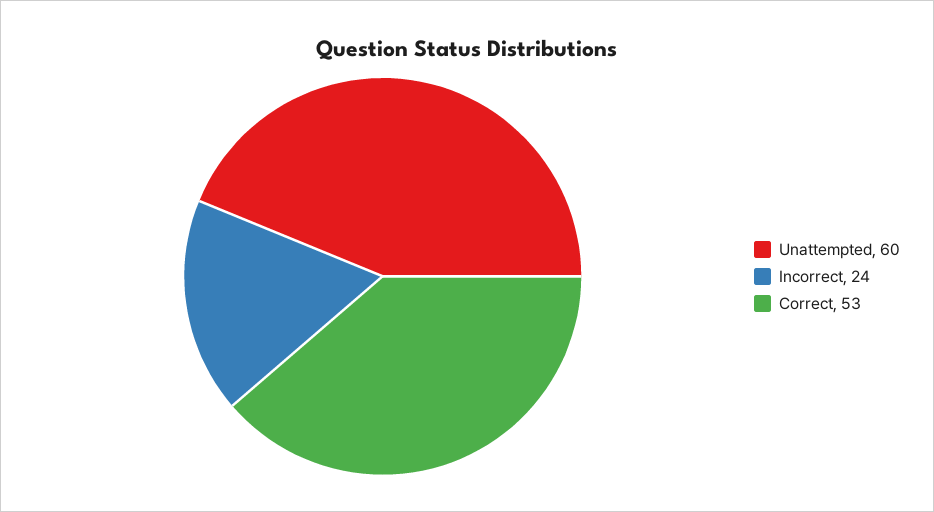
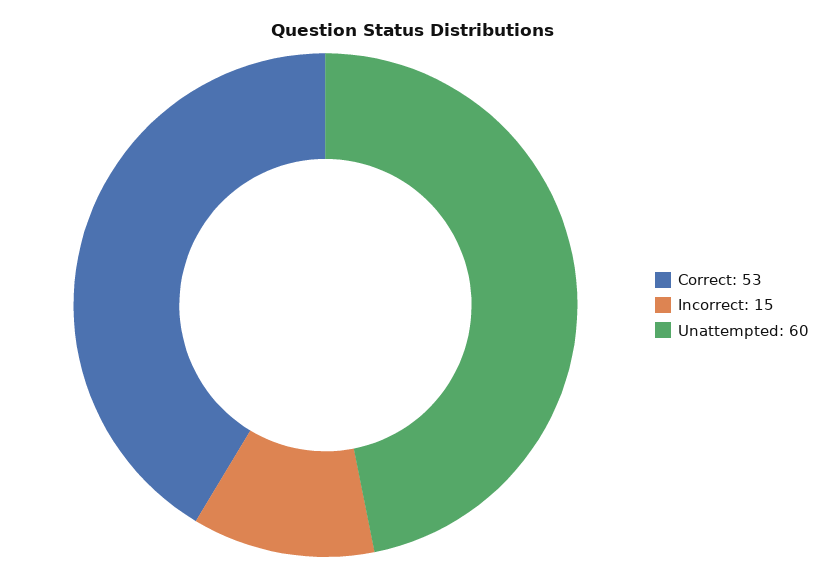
  {
    "Unattempted": 60,
-   "Incorrect": 24,
+   "Incorrect": 15,
    "Correct": 53
  }

